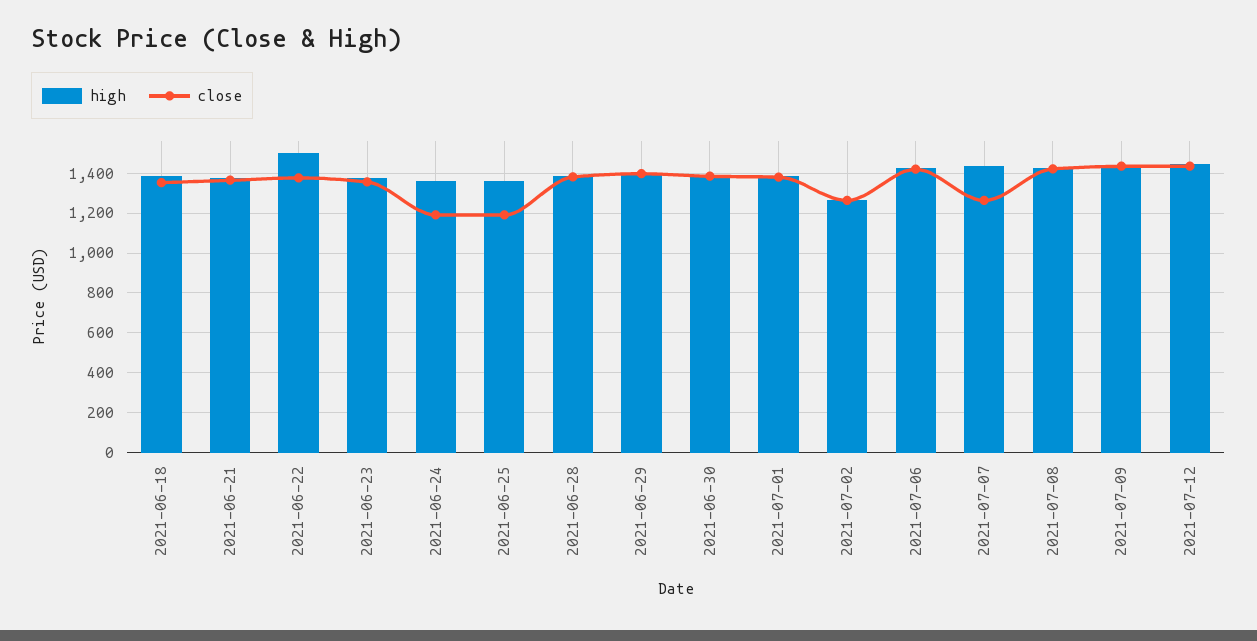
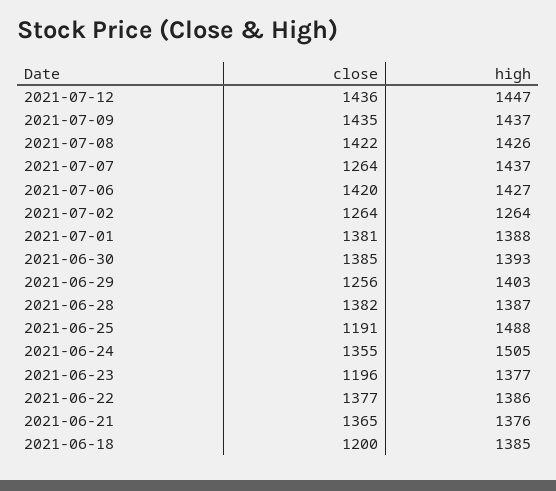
  {
    "high": {
      "2021-06-18": 1385,
      "2021-06-21": 1376,
-     "2021-06-22": 1500,
+     "2021-06-22": 1386,
      "2021-06-23": 1377,
-     "2021-06-24": 1350,
+     "2021-06-24": 1505,
-     "2021-06-25": 1350,
+     "2021-06-25": 1488,
      "2021-06-28": 1387,
      "2021-06-29": 1403,
      "2021-06-30": 1393,
      "2021-07-01": 1388,
      "2021-07-02": 1264,
      "2021-07-06": 1427,
      "2021-07-07": 1437,
      "2021-07-08": 1426,
      "2021-07-09": 1437,
      "2021-07-12": 1447
    },
    "close": {
-     "2021-06-18": 1350,
+     "2021-06-18": 1200,
      "2021-06-21": 1365,
      "2021-06-22": 1377,
-     "2021-06-23": 1350,
+     "2021-06-23": 1196,
-     "2021-06-24": 1200,
+     "2021-06-24": 1355,
      "2021-06-25": 1191,
      "2021-06-28": 1382,
-     "2021-06-29": 1400,
+     "2021-06-29": 1256,
      "2021-06-30": 1385,
      "2021-07-01": 1381,
      "2021-07-02": 1264,
      "2021-07-06": 1420,
      "2021-07-07": 1264,
      "2021-07-08": 1422,
      "2021-07-09": 1435,
      "2021-07-12": 1436
    }
  }

